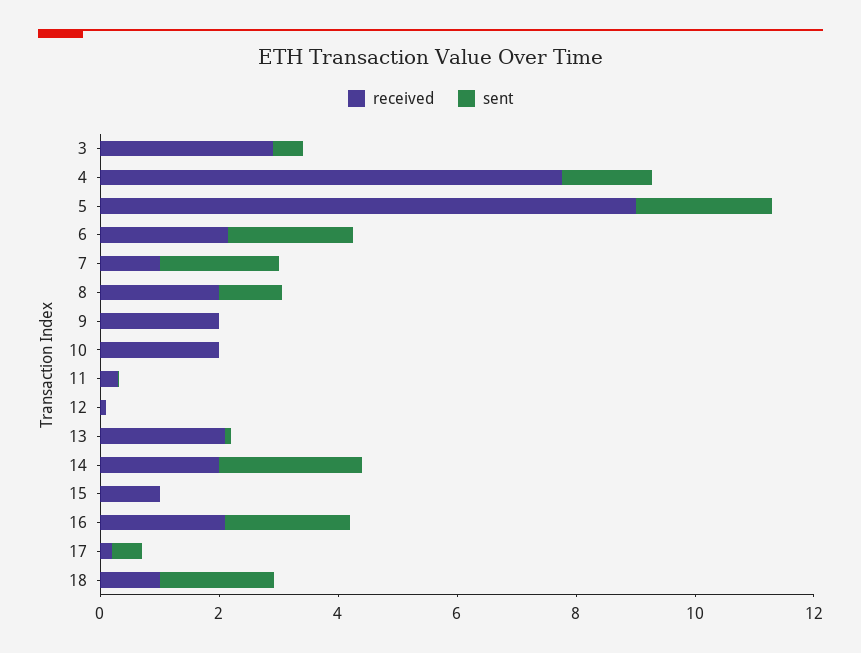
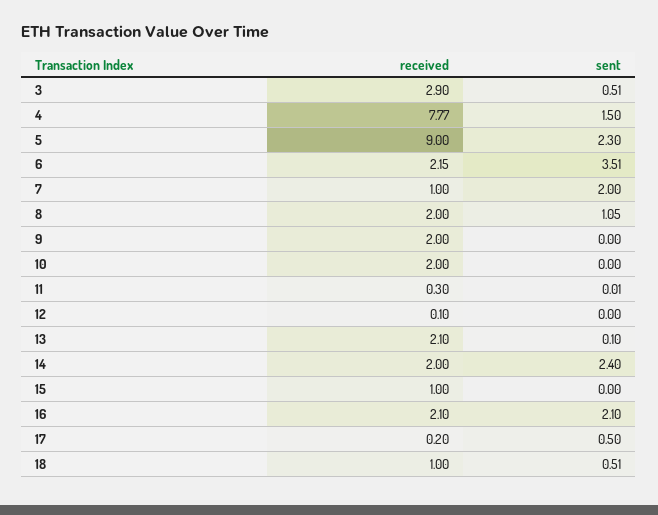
  {
    "received": {
      "3": 2.9,
      "4": 7.77,
      "5": 9,
      "6": 2.15,
      "7": 1,
      "8": 2,
      "9": 2,
      "10": 2,
      "11": 0.3,
      "12": 0.1,
      "13": 2.1,
      "14": 2,
      "15": 1,
      "16": 2.1,
      "17": 0.2,
      "18": 1
    },
    "sent": {
      "3": 0.51,
      "4": 1.5,
      "5": 2.3,
-     "6": 2,
+     "6": 3.51,
      "7": 2,
      "8": 1.05,
      "9": 0,
      "10": 0,
      "11": 0.01,
      "12": 0,
      "13": 0.1,
      "14": 2.4,
      "15": 0,
      "16": 2.1,
      "17": 0.5,
-     "18": 2
+     "18": 0.51
    }
  }

